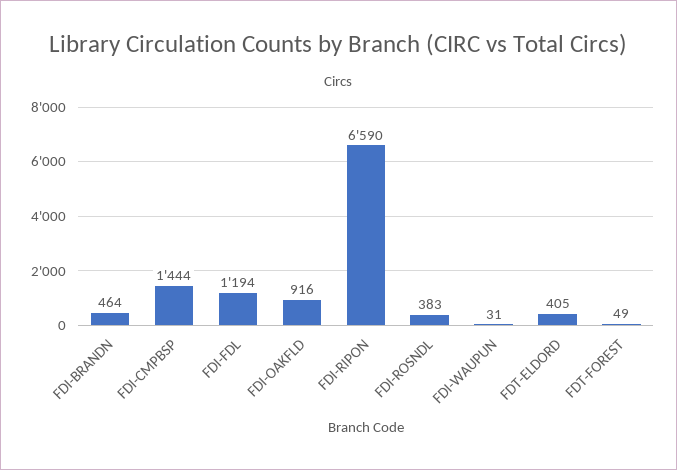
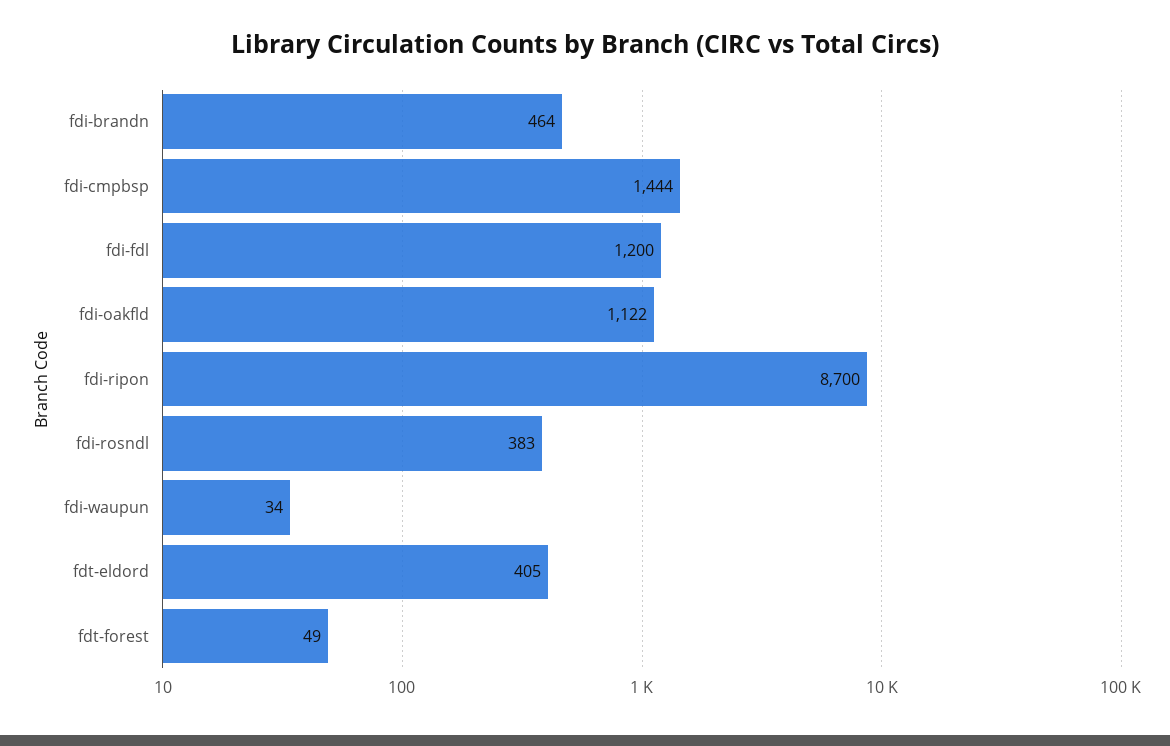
  {
    "FDI-BRANDN": 464,
    "FDI-CMPBSP": 1444,
-   "FDI-FDL": 1194,
+   "FDI-FDL": 1200,
-   "FDI-OAKFLD": 916,
+   "FDI-OAKFLD": 1122,
-   "FDI-RIPON": 6590,
+   "FDI-RIPON": 8700,
    "FDI-ROSNDL": 383,
-   "FDI-WAUPUN": 31,
+   "FDI-WAUPUN": 34,
    "FDT-ELDORD": 405,
    "FDT-FOREST": 49
  }

